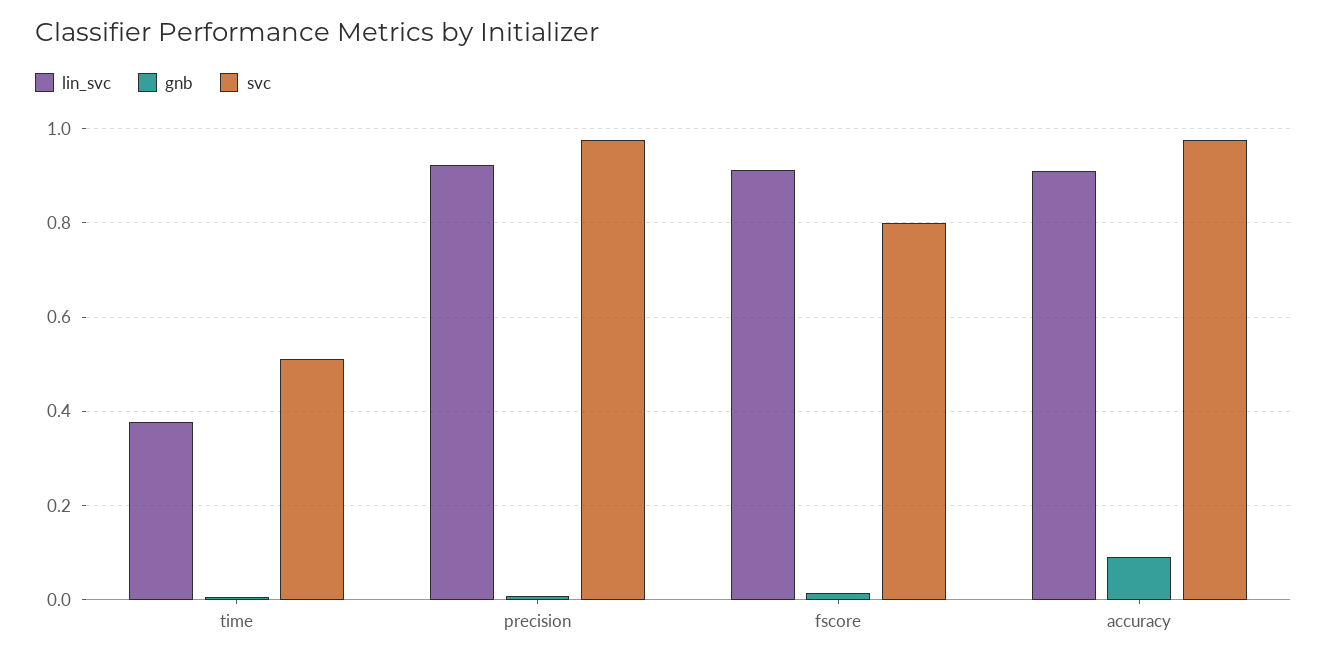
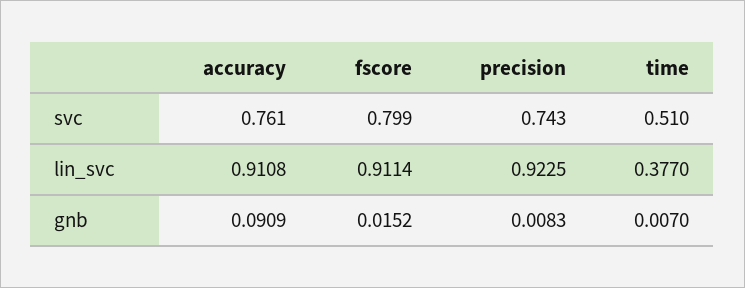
  {
    "lin_svc": {
      "time": 0.377,
      "precision": 0.9225,
      "fscore": 0.9114,
      "accuracy": 0.9108
    },
    "gnb": {
      "time": 0.007,
      "precision": 0.0083,
      "fscore": 0.0152,
      "accuracy": 0.0909
    },
    "svc": {
      "time": 0.51,
-     "precision": 0.98,
+     "precision": 0.743,
      "fscore": 0.799,
-     "accuracy": 0.98
+     "accuracy": 0.761
    }
  }

